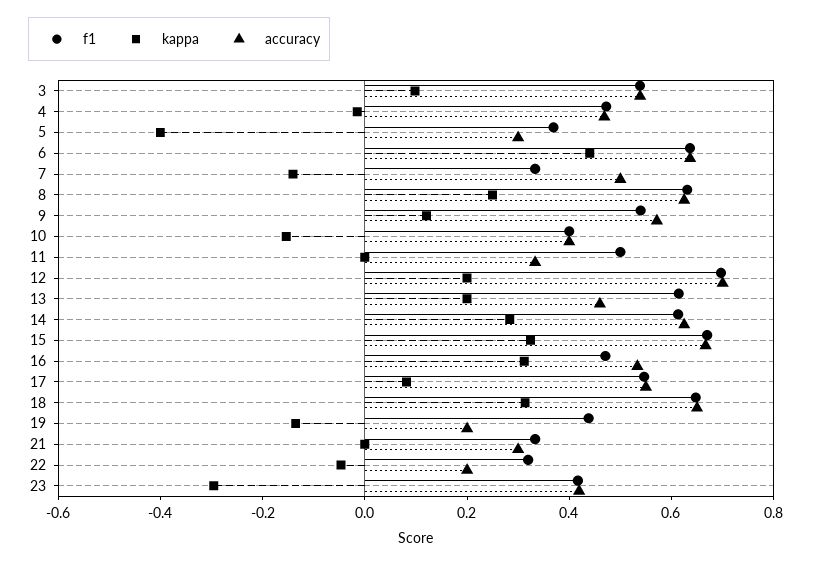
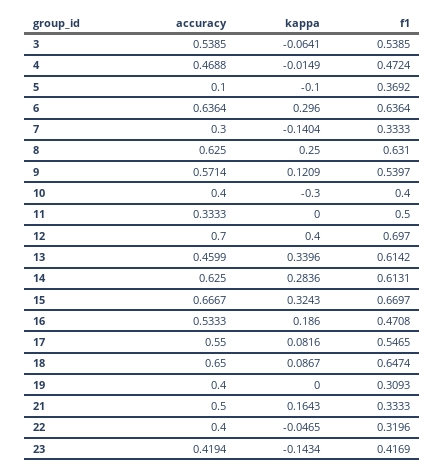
  {
    "f1": {
      "3": 0.5385,
      "4": 0.4724,
      "5": 0.3692,
      "6": 0.6364,
      "7": 0.3333,
      "8": 0.631,
      "9": 0.5397,
      "10": 0.4,
      "11": 0.5,
      "12": 0.697,
      "13": 0.6142,
      "14": 0.6131,
      "15": 0.6697,
      "16": 0.4708,
      "17": 0.5465,
      "18": 0.6474,
-     "19": 0.45,
+     "19": 0.3093,
      "21": 0.3333,
      "22": 0.3196,
      "23": 0.4169
    },
    "kappa": {
-     "3": 0.1,
+     "3": -0.0641,
      "4": -0.0149,
-     "5": -0.4,
+     "5": -0.1,
-     "6": 0.45,
+     "6": 0.296,
      "7": -0.1404,
      "8": 0.25,
      "9": 0.1209,
-     "10": -0.15,
+     "10": -0.3,
      "11": 0,
-     "12": 0.2,
+     "12": 0.4,
-     "13": 0.2,
+     "13": 0.3396,
      "14": 0.2836,
      "15": 0.3243,
-     "16": 0.3,
+     "16": 0.186,
      "17": 0.0816,
-     "18": 0.3,
+     "18": 0.0867,
-     "19": -0.15,
+     "19": 0,
-     "21": 0,
+     "21": 0.1643,
      "22": -0.0465,
-     "23": -0.3
+     "23": -0.1434
    },
    "accuracy": {
      "3": 0.5385,
      "4": 0.4688,
-     "5": 0.3,
+     "5": 0.1,
      "6": 0.6364,
-     "7": 0.5,
+     "7": 0.3,
      "8": 0.625,
      "9": 0.5714,
      "10": 0.4,
      "11": 0.3333,
      "12": 0.7,
      "13": 0.4599,
      "14": 0.625,
      "15": 0.6667,
      "16": 0.5333,
      "17": 0.55,
      "18": 0.65,
-     "19": 0.2,
+     "19": 0.4,
-     "21": 0.3,
+     "21": 0.5,
-     "22": 0.2,
+     "22": 0.4,
      "23": 0.4194
    }
  }

